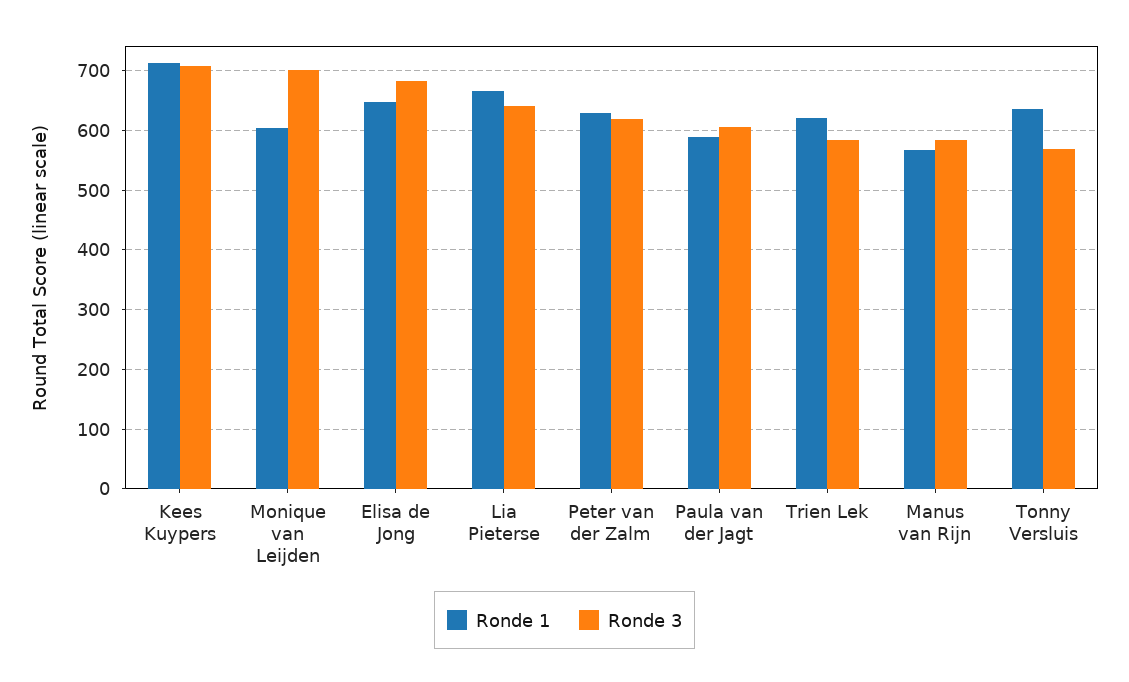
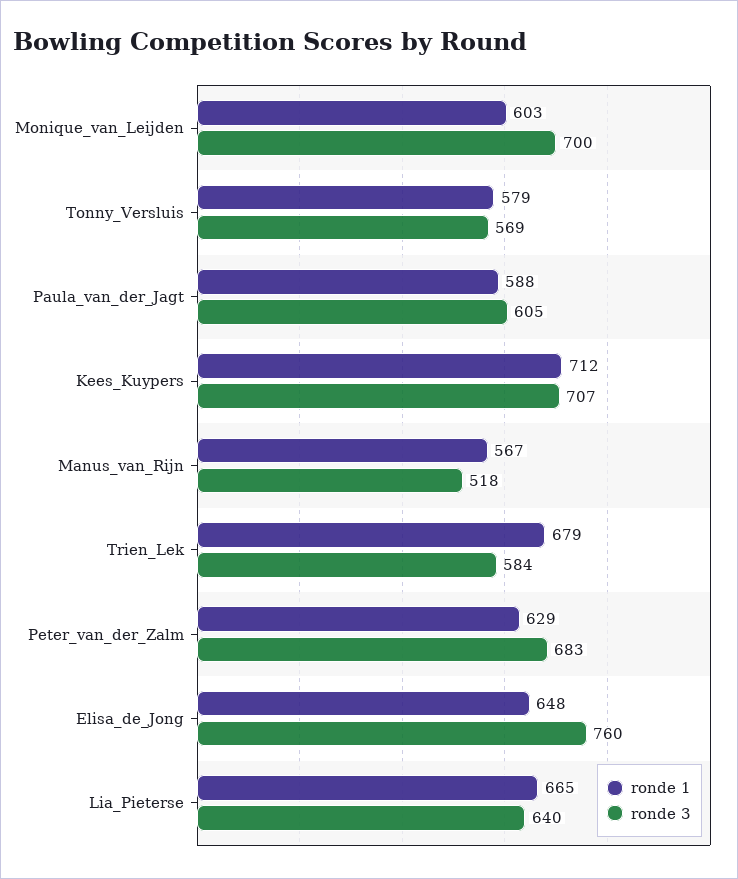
  {
    "Ronde 1": {
      "Kees Kuypers": 712,
      "Monique van Leijden": 603,
      "Elisa de Jong": 648,
      "Lia Pieterse": 665,
      "Peter van der Zalm": 629,
      "Paula van der Jagt": 588,
-     "Trien Lek": 620,
+     "Trien Lek": 679,
      "Manus van Rijn": 567,
-     "Tonny Versluis": 640
+     "Tonny Versluis": 579
    },
    "Ronde 3": {
      "Kees Kuypers": 707,
      "Monique van Leijden": 700,
-     "Elisa de Jong": 680,
+     "Elisa de Jong": 760,
      "Lia Pieterse": 640,
-     "Peter van der Zalm": 620,
+     "Peter van der Zalm": 683,
      "Paula van der Jagt": 605,
      "Trien Lek": 584,
-     "Manus van Rijn": 580,
+     "Manus van Rijn": 518,
      "Tonny Versluis": 569
    }
  }

